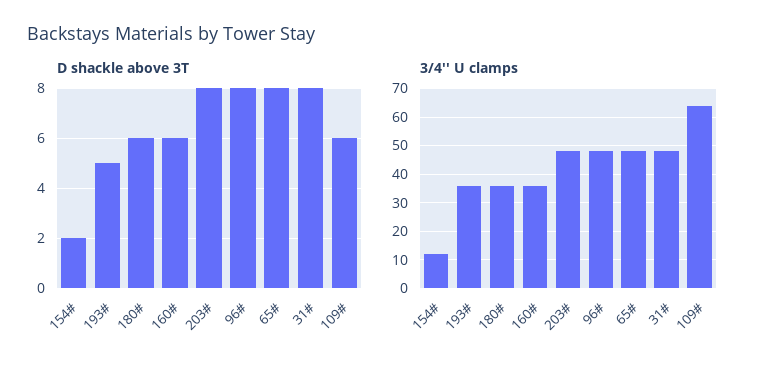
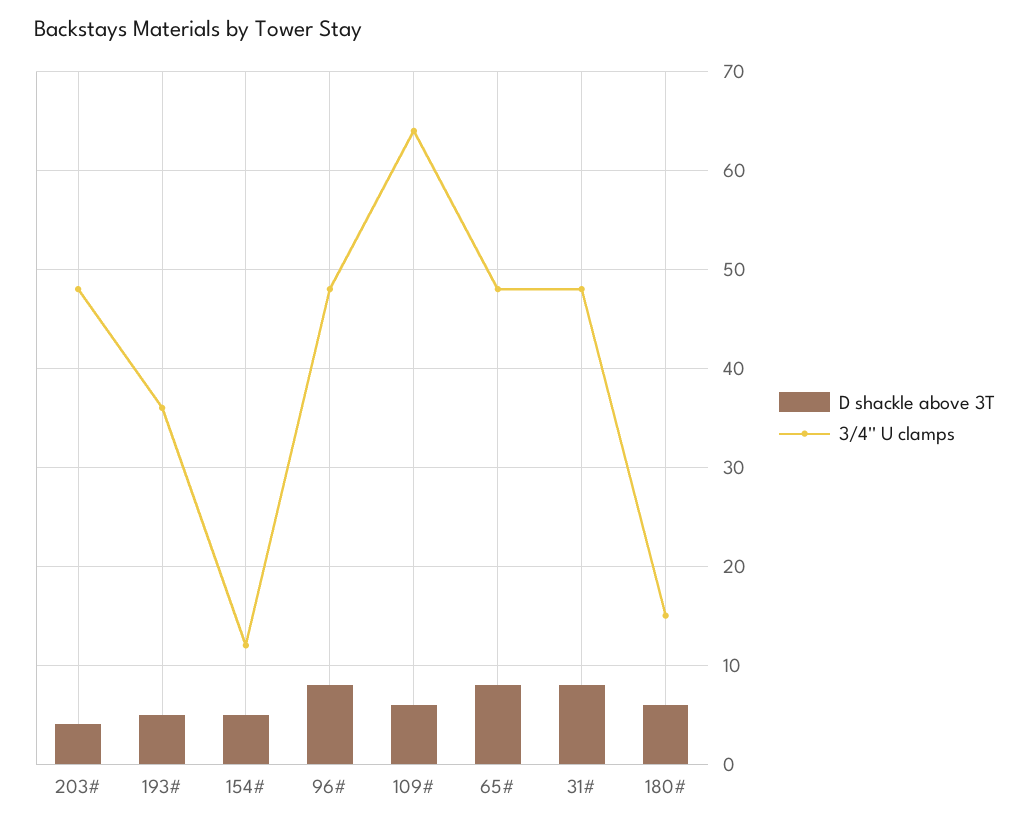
  {
    "D shackle above 3T": {
-     "154#": 2,
+     "154#": 5,
      "193#": 5,
      "180#": 6,
-     "160#": 6,
-     "203#": 8,
+     "203#": 4,
      "96#": 8,
      "65#": 8,
      "31#": 8,
      "109#": 6
    },
    "3/4'' U clamps": {
      "154#": 12,
      "193#": 36,
-     "180#": 35,
+     "180#": 15,
-     "160#": 35,
      "203#": 48,
      "96#": 48,
      "65#": 48,
      "31#": 48,
      "109#": 64
    }
  }

